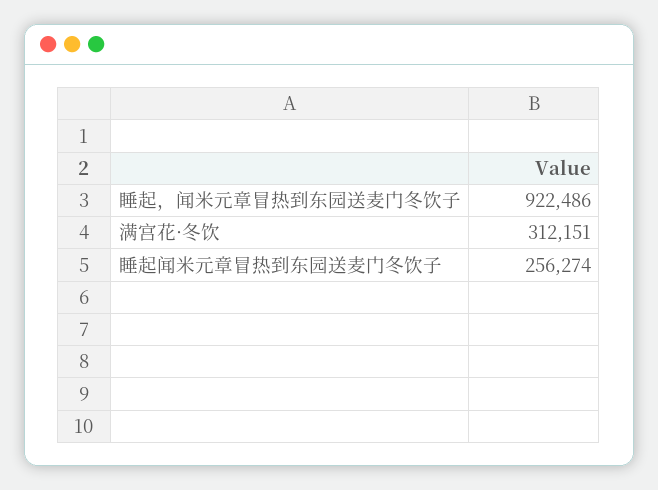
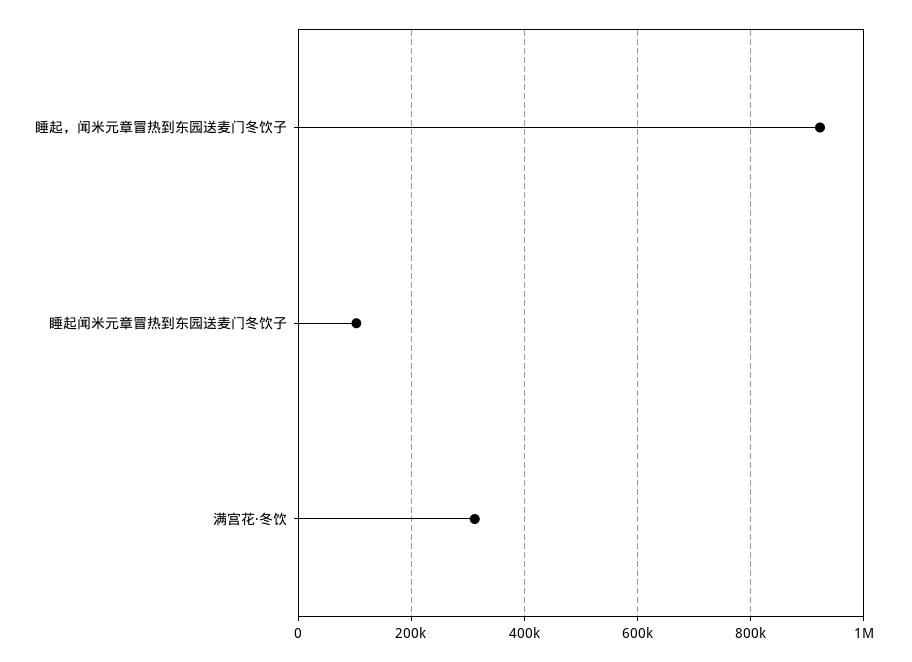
  {
    "睡起，闻米元章冒热到东园送麦门冬饮子": 922486,
    "满宫花·冬饮": 312151,
-   "睡起闻米元章冒热到东园送麦门冬饮子": 256274
+   "睡起闻米元章冒热到东园送麦门冬饮子": 100000
  }

